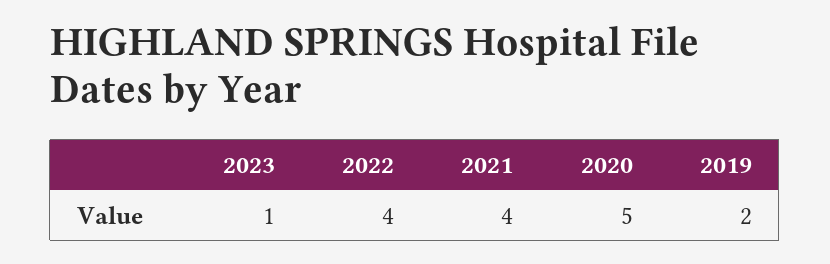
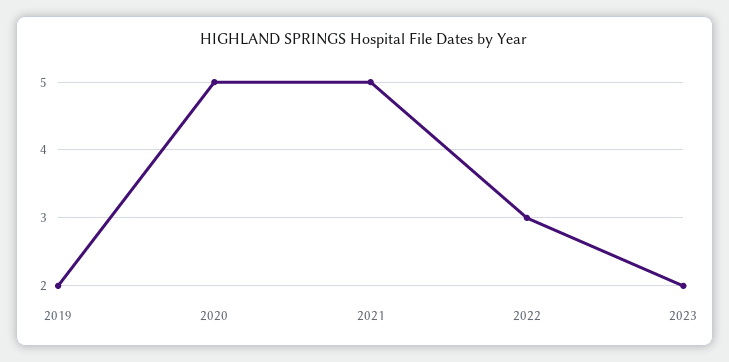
  {
-   "2023": 1,
+   "2023": 2,
-   "2022": 4,
+   "2022": 3,
-   "2021": 4,
+   "2021": 5,
    "2020": 5,
    "2019": 2
  }

